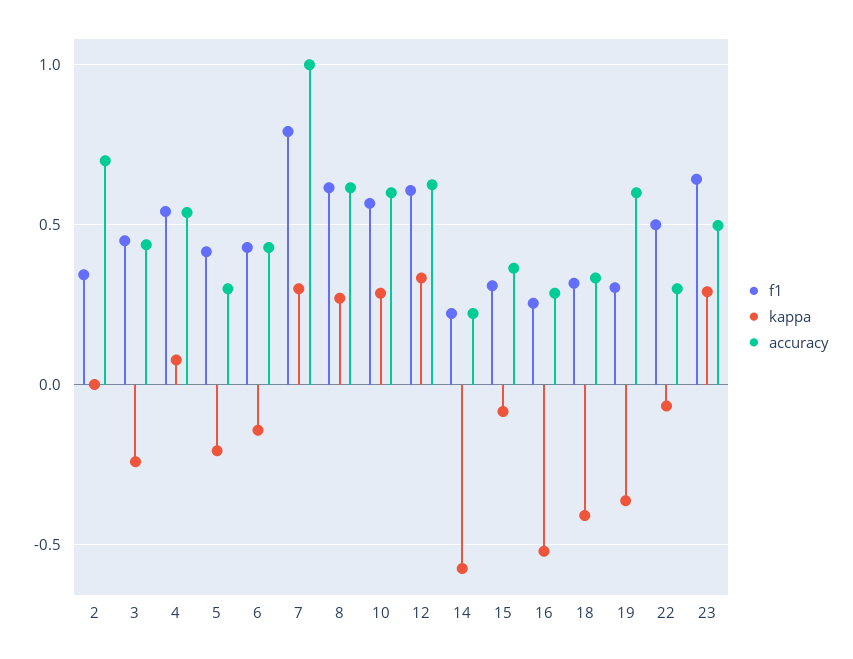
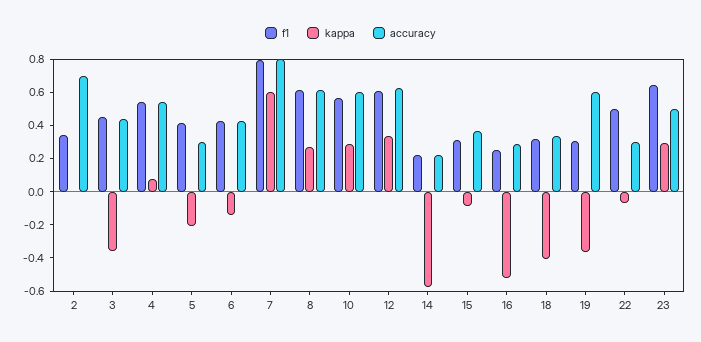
  {
    "f1": {
      "2": 0.35,
      "3": 0.45,
      "4": 0.55,
      "5": 0.4,
      "6": 0.45,
      "7": 0.8,
      "8": 0.6,
      "10": 0.55,
      "12": 0.6,
      "14": 0.2,
      "15": 0.3,
      "16": 0.25,
      "18": 0.3,
      "19": 0.3,
      "22": 0.5,
      "23": 0.65
    },
    "kappa": {
      "2": 0,
-     "3": -0.25,
+     "3": -0.35,
      "4": 0.1,
      "5": -0.2,
      "6": -0.15,
-     "7": 0.3,
+     "7": 0.6,
      "8": 0.25,
      "10": 0.3,
      "12": 0.35,
      "14": -0.6,
      "15": -0.1,
      "16": -0.5,
      "18": -0.4,
      "19": -0.35,
      "22": -0.05,
      "23": 0.3
    },
    "accuracy": {
      "2": 0.7,
      "3": 0.45,
      "4": 0.55,
      "5": 0.3,
      "6": 0.45,
-     "7": 1,
+     "7": 0.8,
      "8": 0.6,
      "10": 0.6,
      "12": 0.65,
      "14": 0.2,
      "15": 0.35,
      "16": 0.3,
      "18": 0.35,
      "19": 0.6,
      "22": 0.3,
      "23": 0.5
    }
  }

